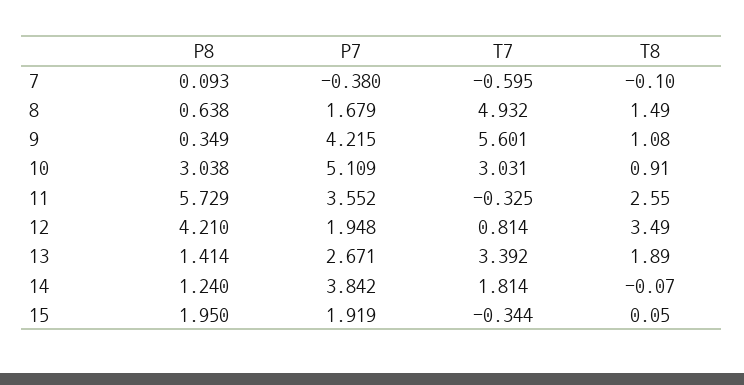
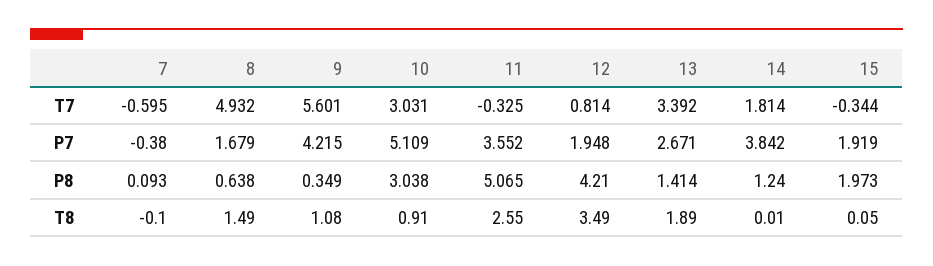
  {
    "P8": {
      "7": 0.093,
      "8": 0.638,
      "9": 0.349,
      "10": 3.038,
-     "11": 5.729,
+     "11": 5.065,
      "12": 4.21,
      "13": 1.414,
      "14": 1.24,
-     "15": 1.95
+     "15": 1.973
    },
    "P7": {
      "7": -0.38,
      "8": 1.679,
      "9": 4.215,
      "10": 5.109,
      "11": 3.552,
      "12": 1.948,
      "13": 2.671,
      "14": 3.842,
      "15": 1.919
    },
    "T7": {
      "7": -0.595,
      "8": 4.932,
      "9": 5.601,
      "10": 3.031,
      "11": -0.325,
      "12": 0.814,
      "13": 3.392,
      "14": 1.814,
      "15": -0.344
    },
    "T8": {
      "7": -0.1,
      "8": 1.49,
      "9": 1.08,
      "10": 0.91,
      "11": 2.55,
      "12": 3.49,
      "13": 1.89,
-     "14": -0.07,
+     "14": 0.01,
      "15": 0.05
    }
  }

